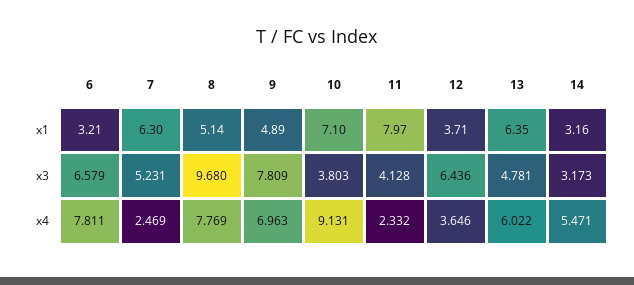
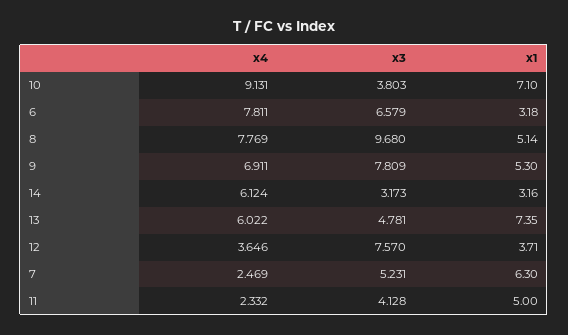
  {
    "6": {
-     "x1": 3.21,
+     "x1": 3.18,
      "x3": 6.579,
      "x4": 7.811
    },
    "7": {
      "x1": 6.3,
      "x3": 5.231,
      "x4": 2.469
    },
    "8": {
      "x1": 5.14,
      "x3": 9.68,
      "x4": 7.769
    },
    "9": {
-     "x1": 4.89,
+     "x1": 5.3,
      "x3": 7.809,
-     "x4": 6.963
+     "x4": 6.911
    },
    "10": {
      "x1": 7.1,
      "x3": 3.803,
      "x4": 9.131
    },
    "11": {
-     "x1": 7.97,
+     "x1": 5,
      "x3": 4.128,
      "x4": 2.332
    },
    "12": {
      "x1": 3.71,
-     "x3": 6.436,
+     "x3": 7.57,
      "x4": 3.646
    },
    "13": {
-     "x1": 6.35,
+     "x1": 7.35,
      "x3": 4.781,
      "x4": 6.022
    },
    "14": {
      "x1": 3.16,
      "x3": 3.173,
-     "x4": 5.471
+     "x4": 6.124
    }
  }

